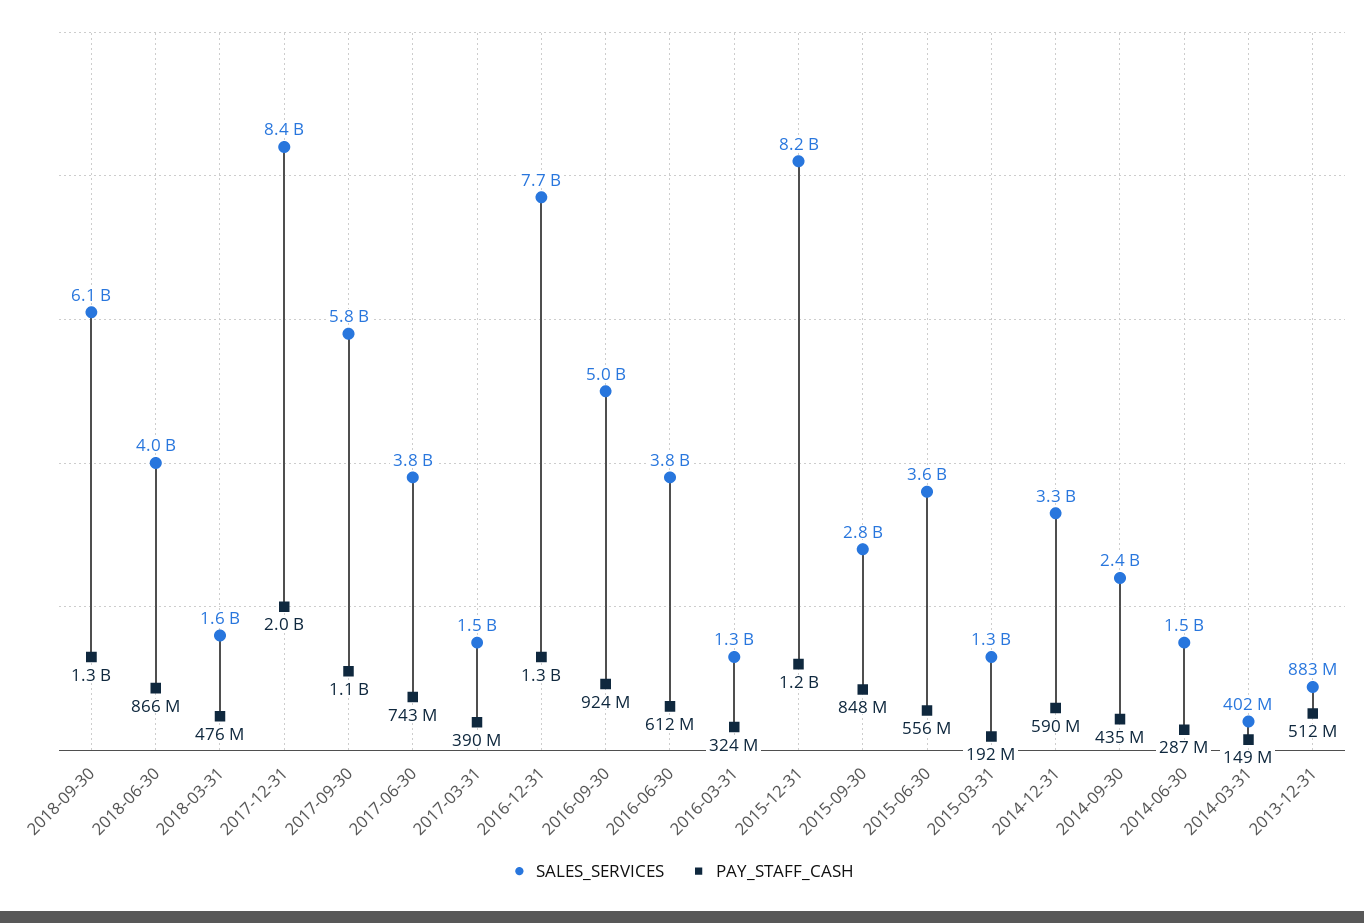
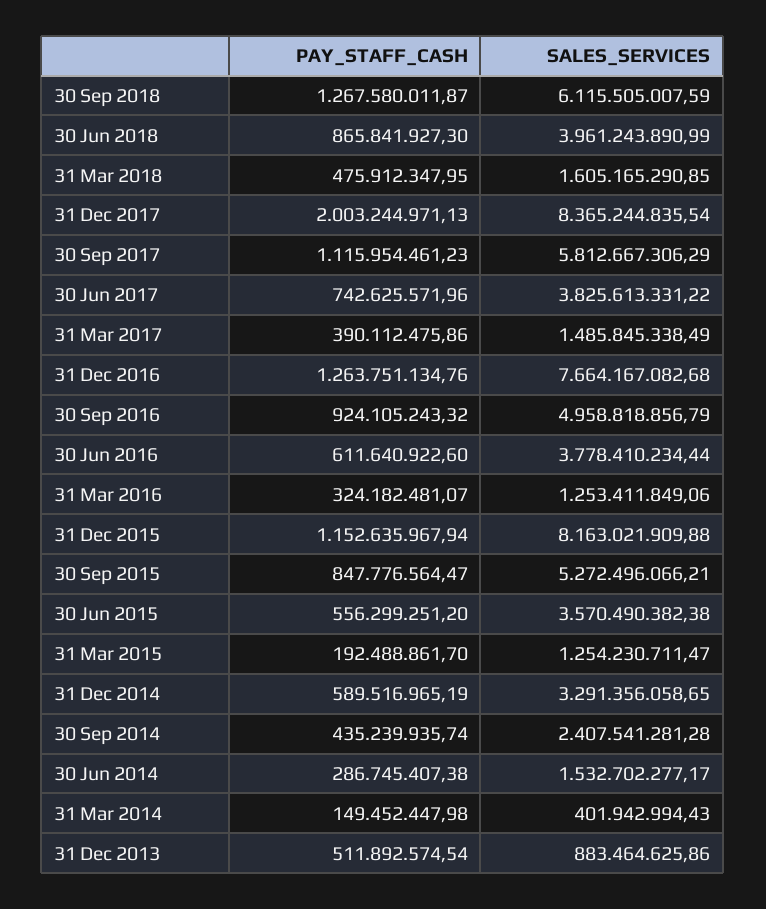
  {
    "SALES_SERVICES": {
      "2018-09-30": 6115505007.59,
      "2018-06-30": 3961243890.99,
      "2018-03-31": 1605165290.85,
      "2017-12-31": 8365244835.54,
      "2017-09-30": 5812667306.29,
      "2017-06-30": 3825613331.22,
      "2017-03-31": 1485845338.49,
      "2016-12-31": 7664167082.68,
      "2016-09-30": 4958818856.79,
      "2016-06-30": 3778410234.44,
      "2016-03-31": 1253411849.06,
      "2015-12-31": 8163021909.88,
-     "2015-09-30": 2800000000,
+     "2015-09-30": 5272496066.21,
      "2015-06-30": 3570490382.38,
      "2015-03-31": 1254230711.47,
      "2014-12-31": 3291356058.65,
      "2014-09-30": 2407541281.28,
      "2014-06-30": 1532702277.17,
      "2014-03-31": 401942994.43,
      "2013-12-31": 883464625.86
    },
    "PAY_STAFF_CASH": {
      "2018-09-30": 1267580011.87,
      "2018-06-30": 865841927.3,
      "2018-03-31": 475912347.95,
      "2017-12-31": 2003244971.13,
      "2017-09-30": 1115954461.23,
      "2017-06-30": 742625571.96,
      "2017-03-31": 390112475.86,
      "2016-12-31": 1263751134.76,
      "2016-09-30": 924105243.32,
      "2016-06-30": 611640922.6,
      "2016-03-31": 324182481.07,
      "2015-12-31": 1152635967.94,
      "2015-09-30": 847776564.47,
      "2015-06-30": 556299251.2,
      "2015-03-31": 192488861.7,
      "2014-12-31": 589516965.19,
      "2014-09-30": 435239935.74,
      "2014-06-30": 286745407.38,
      "2014-03-31": 149452447.98,
      "2013-12-31": 511892574.54
    }
  }

